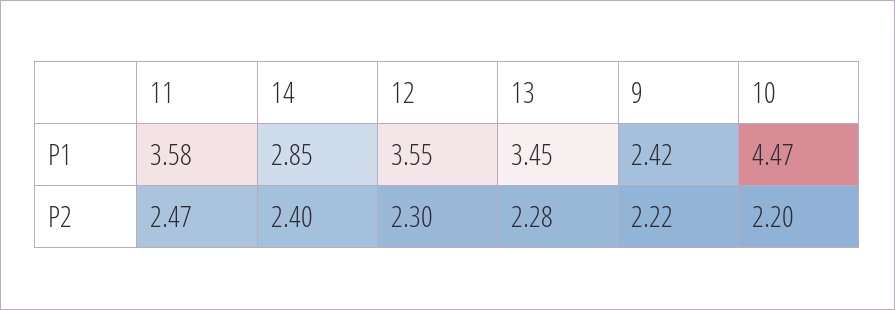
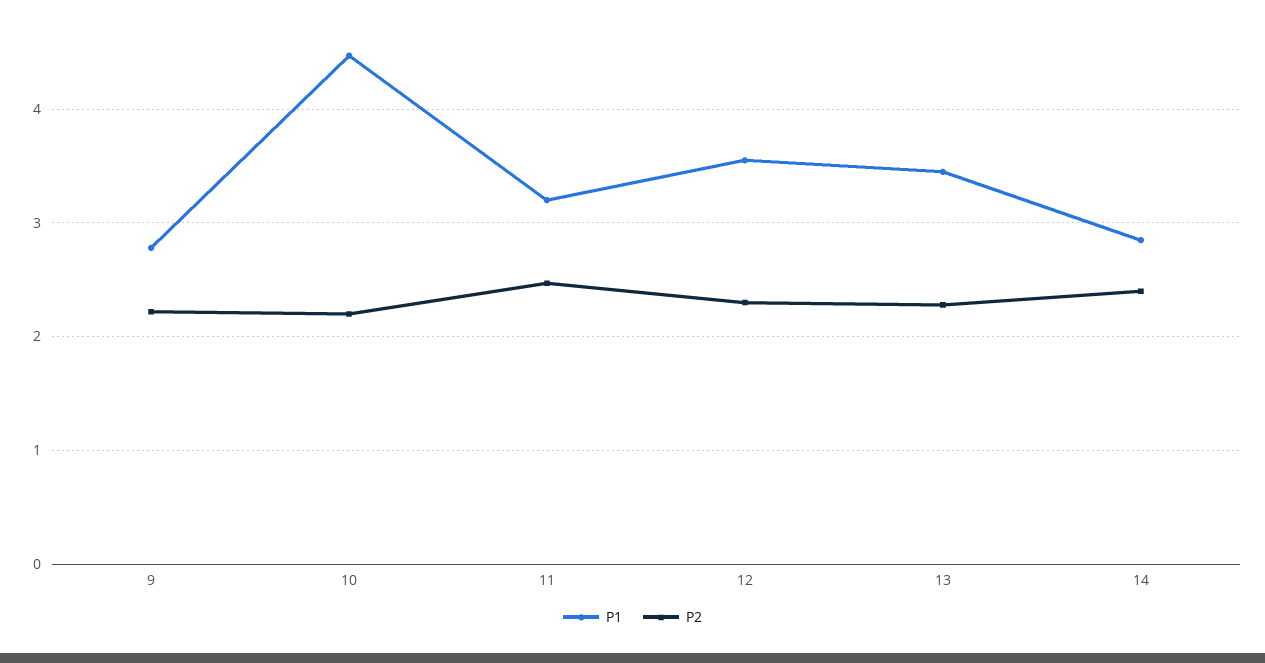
  {
    "P1": {
-     "11": 3.58,
+     "11": 3.2,
      "14": 2.85,
      "12": 3.55,
      "13": 3.45,
-     "9": 2.42,
+     "9": 2.8,
      "10": 4.47
    },
    "P2": {
      "11": 2.47,
      "14": 2.4,
      "12": 2.3,
      "13": 2.28,
      "9": 2.22,
      "10": 2.2
    }
  }

